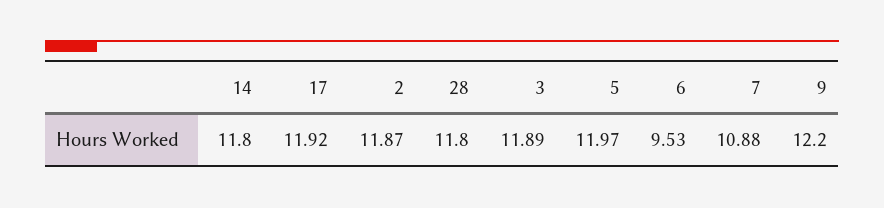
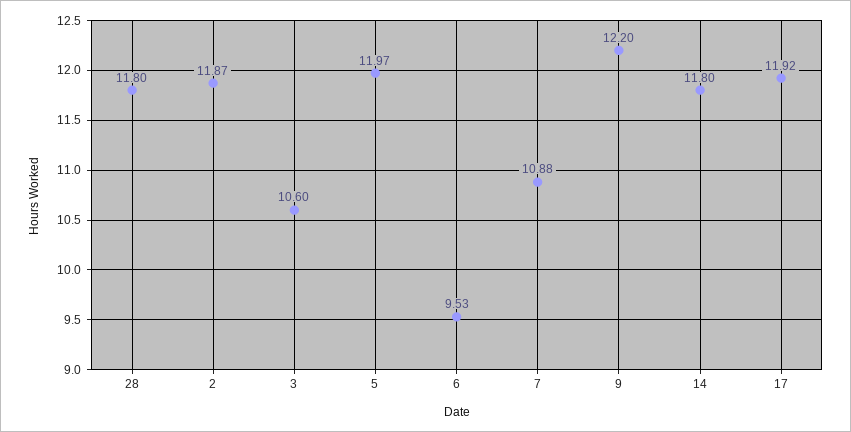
  {
    "14": 11.8,
    "17": 11.92,
    "2": 11.87,
    "28": 11.8,
-   "3": 11.89,
+   "3": 10.6,
    "5": 11.97,
    "6": 9.53,
    "7": 10.88,
    "9": 12.2
  }

